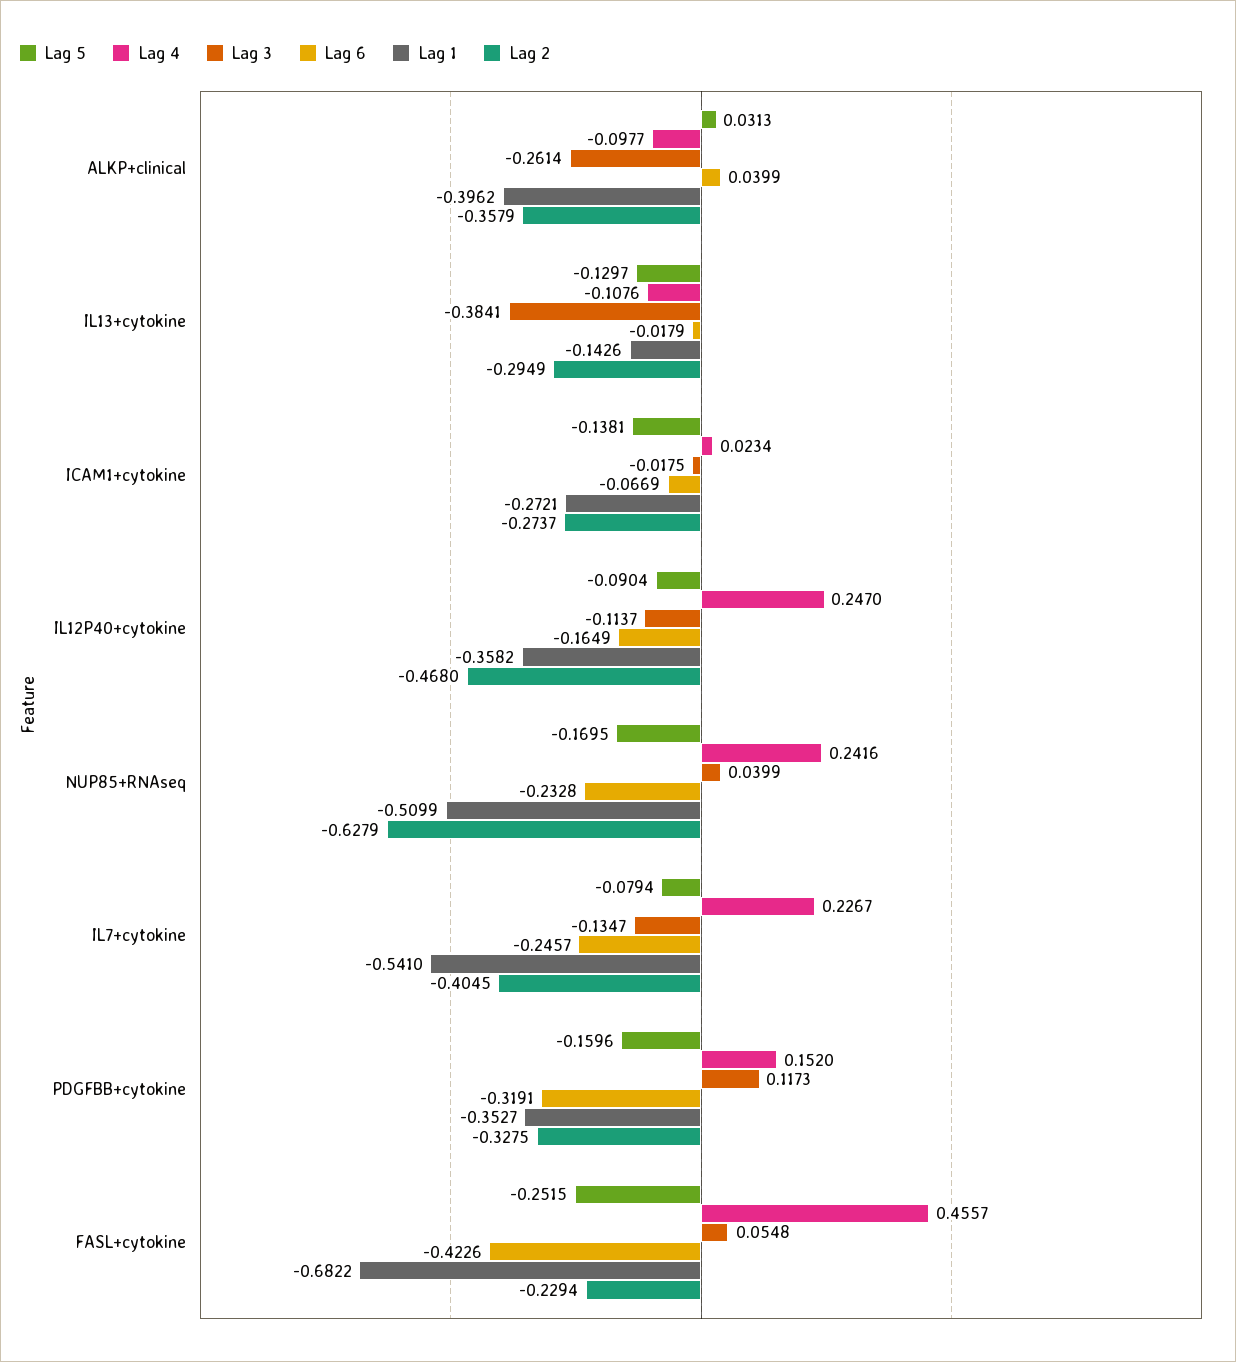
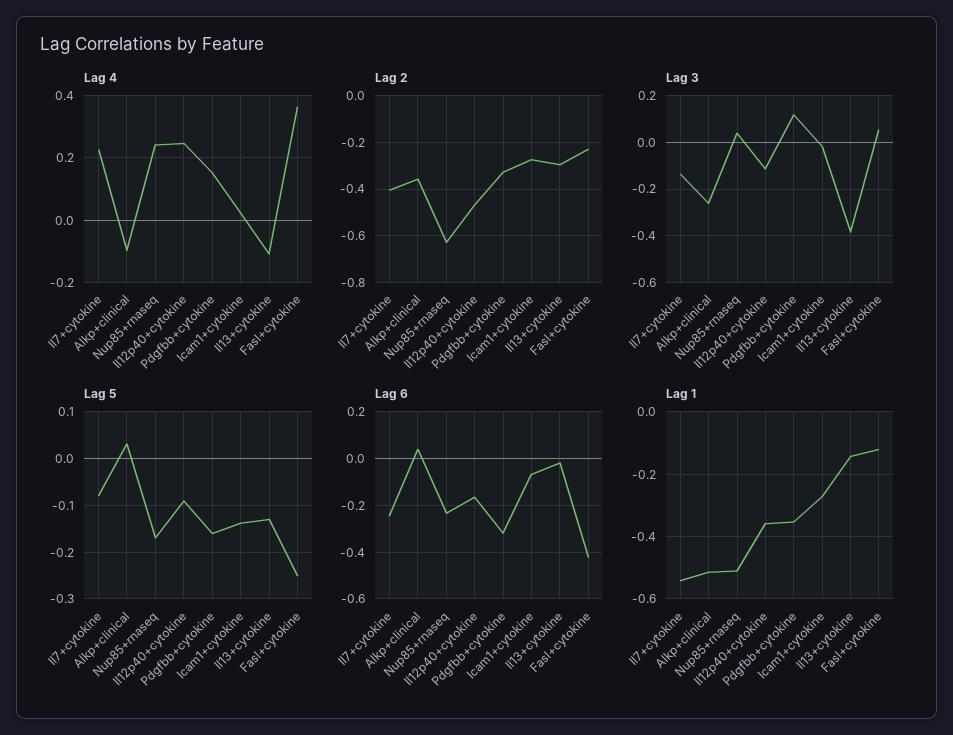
  {
    "Lag 5": {
      "ALKP+clinical": 0.0313,
      "IL13+cytokine": -0.1297,
      "ICAM1+cytokine": -0.1381,
      "IL12P40+cytokine": -0.0904,
      "NUP85+RNAseq": -0.1695,
      "IL7+cytokine": -0.0794,
      "PDGFBB+cytokine": -0.1596,
      "FASL+cytokine": -0.2515
    },
    "Lag 4": {
      "ALKP+clinical": -0.0977,
      "IL13+cytokine": -0.1076,
      "ICAM1+cytokine": 0.0234,
      "IL12P40+cytokine": 0.247,
      "NUP85+RNAseq": 0.2416,
      "IL7+cytokine": 0.2267,
      "PDGFBB+cytokine": 0.152,
-     "FASL+cytokine": 0.4557
+     "FASL+cytokine": 0.36
    },
    "Lag 3": {
      "ALKP+clinical": -0.2614,
      "IL13+cytokine": -0.3841,
      "ICAM1+cytokine": -0.0175,
      "IL12P40+cytokine": -0.1137,
      "NUP85+RNAseq": 0.0399,
      "IL7+cytokine": -0.1347,
      "PDGFBB+cytokine": 0.1173,
      "FASL+cytokine": 0.0548
    },
    "Lag 6": {
      "ALKP+clinical": 0.0399,
      "IL13+cytokine": -0.0179,
      "ICAM1+cytokine": -0.0669,
      "IL12P40+cytokine": -0.1649,
      "NUP85+RNAseq": -0.2328,
      "IL7+cytokine": -0.2457,
      "PDGFBB+cytokine": -0.3191,
      "FASL+cytokine": -0.4226
    },
    "Lag 1": {
-     "ALKP+clinical": -0.3962,
+     "ALKP+clinical": -0.52,
      "IL13+cytokine": -0.1426,
      "ICAM1+cytokine": -0.2721,
      "IL12P40+cytokine": -0.3582,
      "NUP85+RNAseq": -0.5099,
      "IL7+cytokine": -0.541,
      "PDGFBB+cytokine": -0.3527,
-     "FASL+cytokine": -0.6822
+     "FASL+cytokine": -0.12
    },
    "Lag 2": {
      "ALKP+clinical": -0.3579,
      "IL13+cytokine": -0.2949,
      "ICAM1+cytokine": -0.2737,
      "IL12P40+cytokine": -0.468,
      "NUP85+RNAseq": -0.6279,
      "IL7+cytokine": -0.4045,
      "PDGFBB+cytokine": -0.3275,
      "FASL+cytokine": -0.2294
    }
  }

